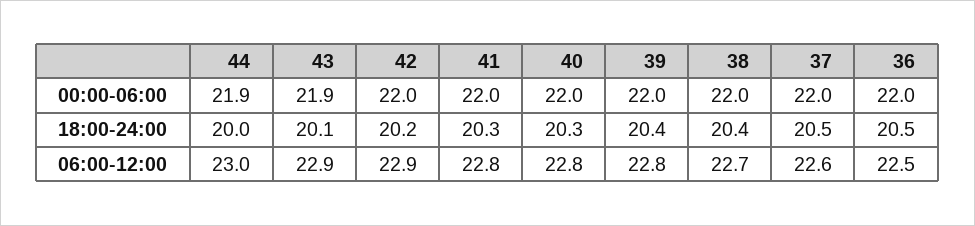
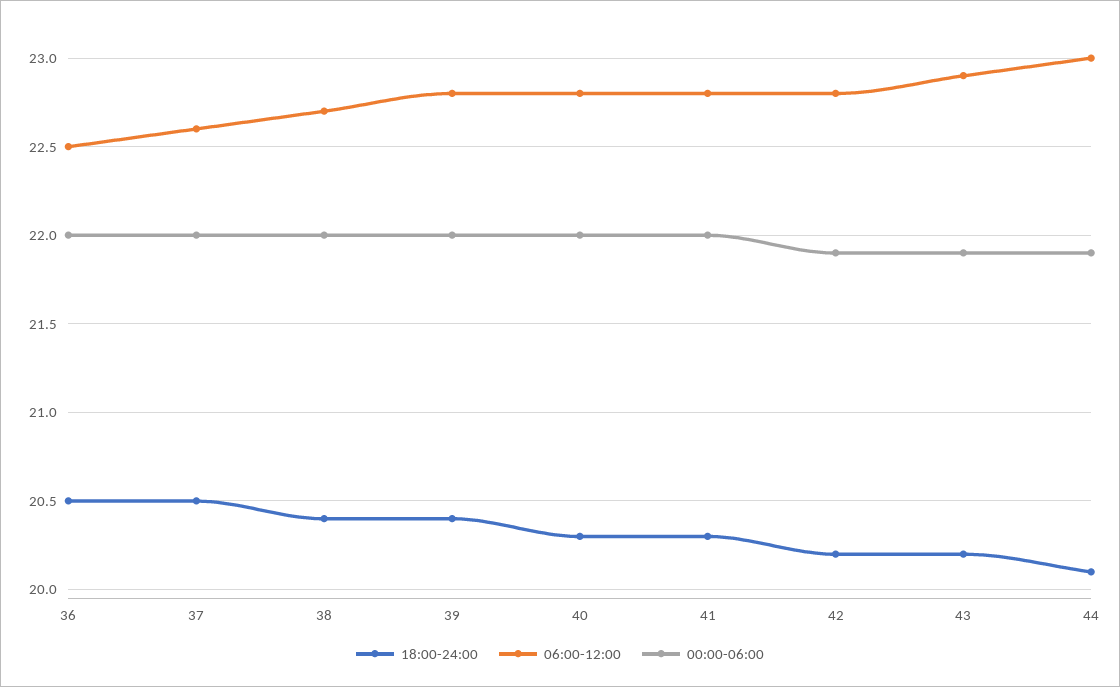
  {
    "00:00-06:00": {
      "44": 21.9,
      "43": 21.9,
-     "42": 22,
+     "42": 21.9,
      "41": 22,
      "40": 22,
      "39": 22,
      "38": 22,
      "37": 22,
      "36": 22
    },
    "18:00-24:00": {
-     "44": 20,
+     "44": 20.1,
-     "43": 20.1,
+     "43": 20.2,
      "42": 20.2,
      "41": 20.3,
      "40": 20.3,
      "39": 20.4,
      "38": 20.4,
      "37": 20.5,
      "36": 20.5
    },
    "06:00-12:00": {
      "44": 23,
      "43": 22.9,
-     "42": 22.9,
+     "42": 22.8,
      "41": 22.8,
      "40": 22.8,
      "39": 22.8,
      "38": 22.7,
      "37": 22.6,
      "36": 22.5
    }
  }

